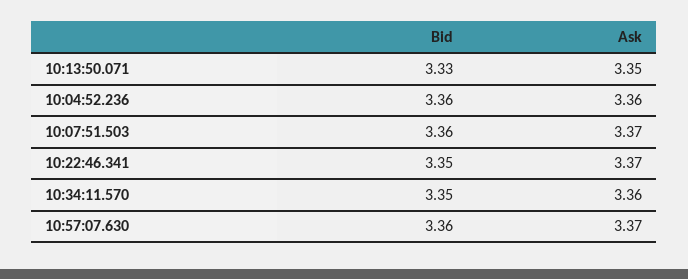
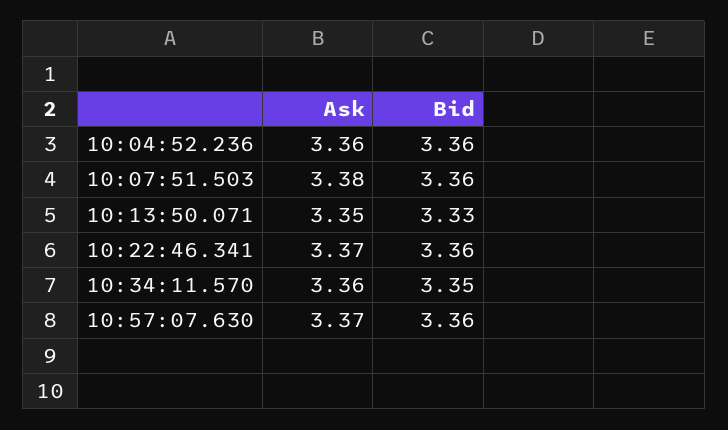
  {
    "Bid": {
      "10:13:50.071": 3.33,
      "10:04:52.236": 3.36,
      "10:07:51.503": 3.36,
-     "10:22:46.341": 3.35,
+     "10:22:46.341": 3.36,
      "10:34:11.570": 3.35,
      "10:57:07.630": 3.36
    },
    "Ask": {
      "10:13:50.071": 3.35,
      "10:04:52.236": 3.36,
-     "10:07:51.503": 3.37,
+     "10:07:51.503": 3.38,
      "10:22:46.341": 3.37,
      "10:34:11.570": 3.36,
      "10:57:07.630": 3.37
    }
  }

